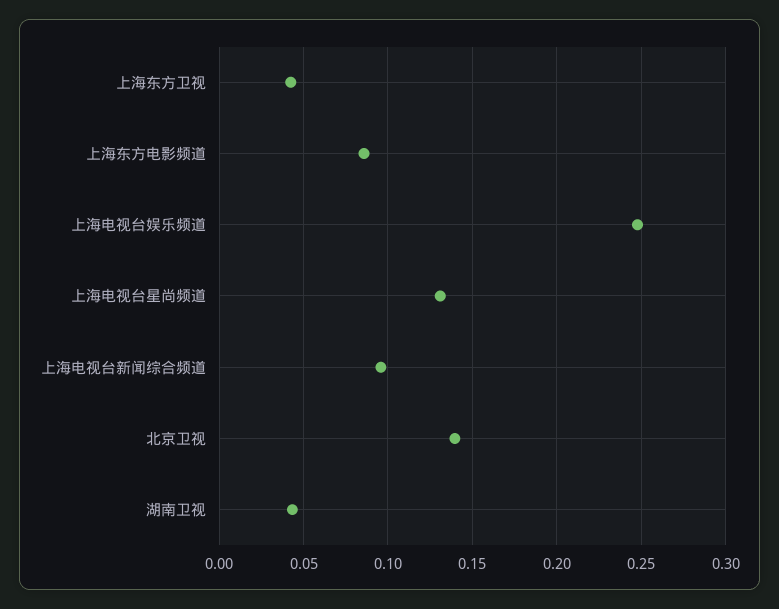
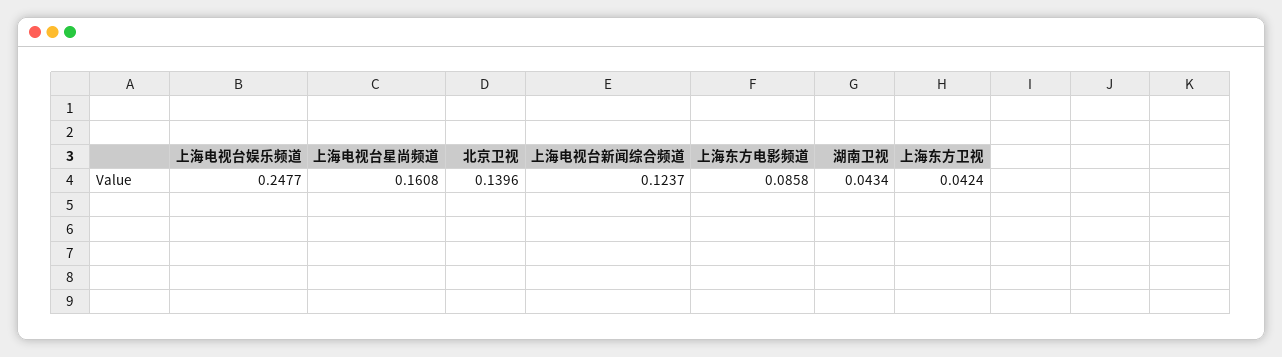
  {
    "上海东方卫视": 0.0424,
    "上海东方电影频道": 0.0858,
    "上海电视台娱乐频道": 0.2477,
-   "上海电视台星尚频道": 0.13,
+   "上海电视台星尚频道": 0.1608,
-   "上海电视台新闻综合频道": 0.095,
+   "上海电视台新闻综合频道": 0.1237,
    "北京卫视": 0.1396,
    "湖南卫视": 0.0434
  }

